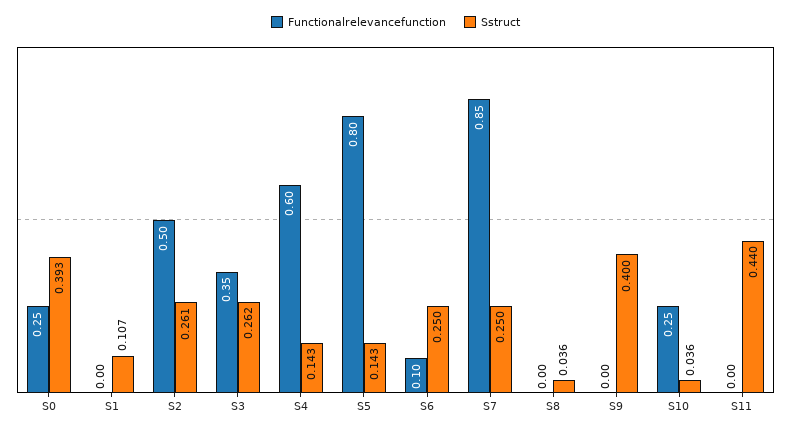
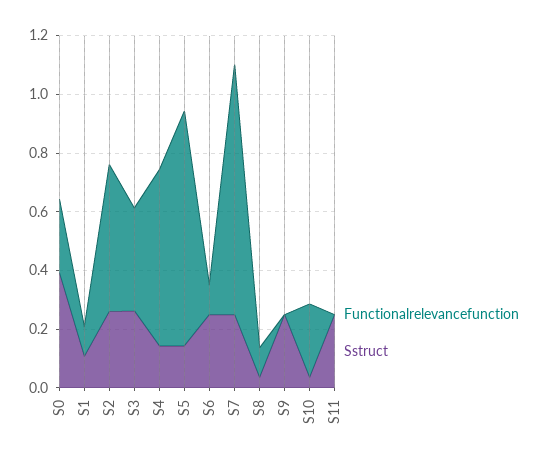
  {
    "Functionalrelevancefunction": {
      "S0": 0.25,
-     "S1": 0,
+     "S1": 0.1,
      "S2": 0.5,
      "S3": 0.35,
      "S4": 0.6,
      "S5": 0.8,
      "S6": 0.1,
      "S7": 0.85,
-     "S8": 0,
+     "S8": 0.1,
      "S9": 0,
      "S10": 0.25,
      "S11": 0
    },
    "Sstruct": {
      "S0": 0.393,
      "S1": 0.107,
      "S2": 0.261,
      "S3": 0.262,
      "S4": 0.143,
      "S5": 0.143,
      "S6": 0.25,
      "S7": 0.25,
      "S8": 0.036,
-     "S9": 0.4,
+     "S9": 0.25,
      "S10": 0.036,
-     "S11": 0.44
+     "S11": 0.25
    }
  }

